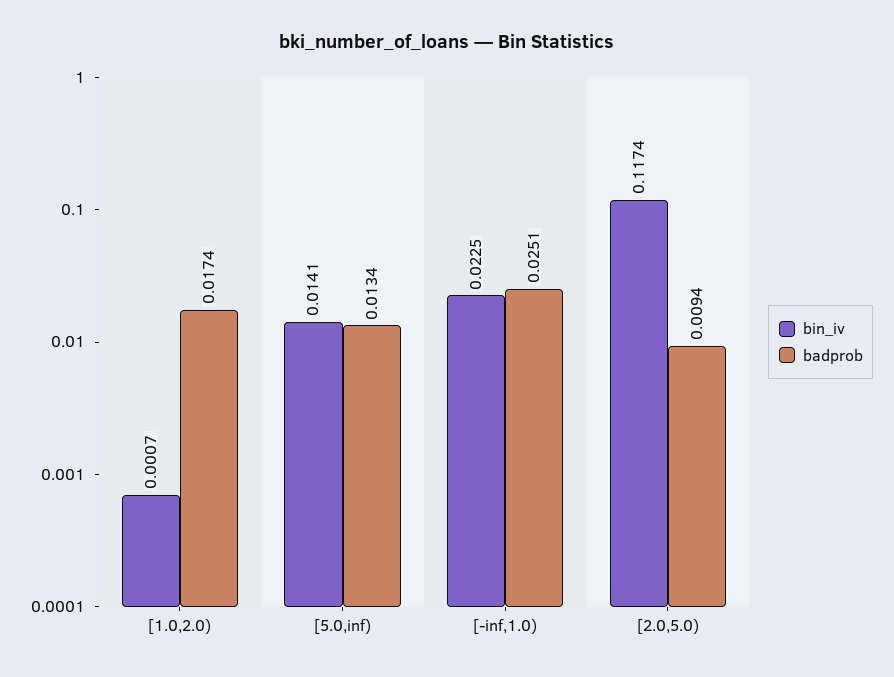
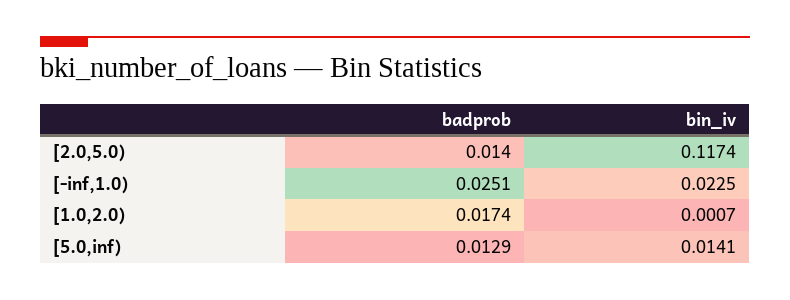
  {
    "bin_iv": {
      "[1.0,2.0)": 0.0007,
      "[5.0,inf)": 0.0141,
      "[-inf,1.0)": 0.0225,
      "[2.0,5.0)": 0.1174
    },
    "badprob": {
      "[1.0,2.0)": 0.0174,
-     "[5.0,inf)": 0.0134,
+     "[5.0,inf)": 0.0129,
      "[-inf,1.0)": 0.0251,
-     "[2.0,5.0)": 0.0094
+     "[2.0,5.0)": 0.014
    }
  }

